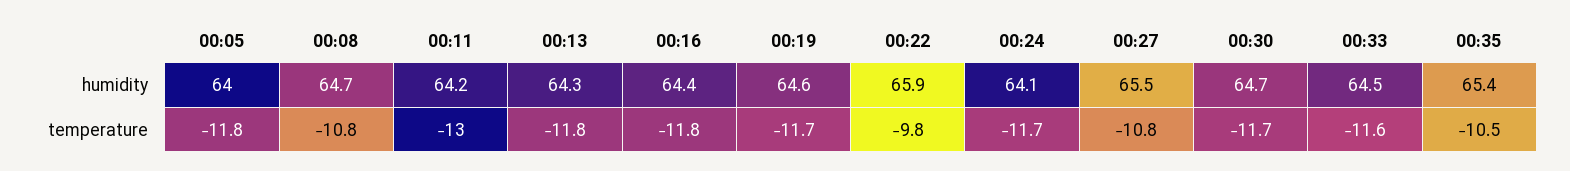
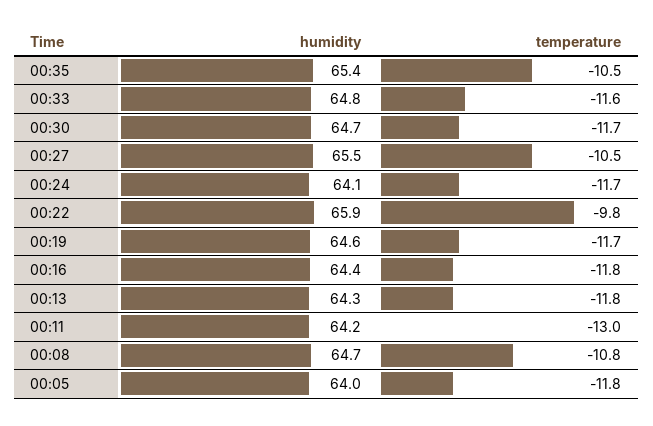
  {
    "00:05": {
      "humidity": 64,
      "temperature": -11.8
    },
    "00:08": {
      "humidity": 64.7,
      "temperature": -10.8
    },
    "00:11": {
      "humidity": 64.2,
      "temperature": -13
    },
    "00:13": {
      "humidity": 64.3,
      "temperature": -11.8
    },
    "00:16": {
      "humidity": 64.4,
      "temperature": -11.8
    },
    "00:19": {
      "humidity": 64.6,
      "temperature": -11.7
    },
    "00:22": {
      "humidity": 65.9,
      "temperature": -9.8
    },
    "00:24": {
      "humidity": 64.1,
      "temperature": -11.7
    },
    "00:27": {
      "humidity": 65.5,
-     "temperature": -10.8
+     "temperature": -10.5
    },
    "00:30": {
      "humidity": 64.7,
      "temperature": -11.7
    },
    "00:33": {
-     "humidity": 64.5,
+     "humidity": 64.8,
      "temperature": -11.6
    },
    "00:35": {
      "humidity": 65.4,
      "temperature": -10.5
    }
  }

